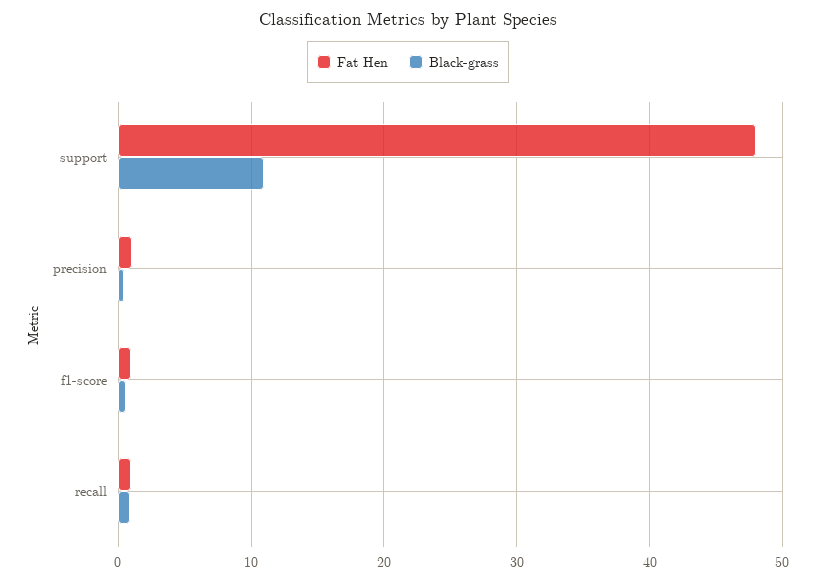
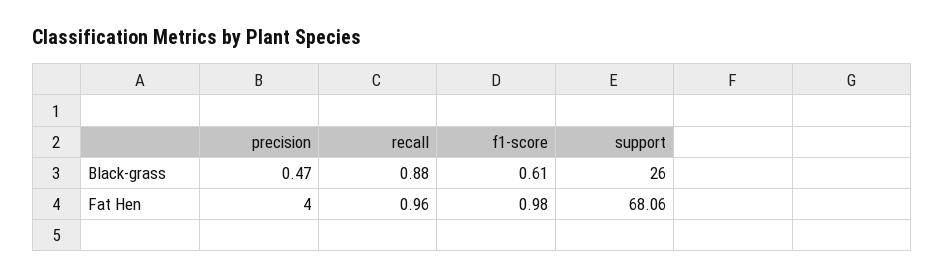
  {
    "Fat Hen": {
-     "support": 48,
+     "support": 68.06,
-     "precision": 1,
+     "precision": 4,
      "f1-score": 0.98,
      "recall": 0.96
    },
    "Black-grass": {
-     "support": 11,
+     "support": 26,
      "precision": 0.47,
      "f1-score": 0.61,
      "recall": 0.88
    }
  }

